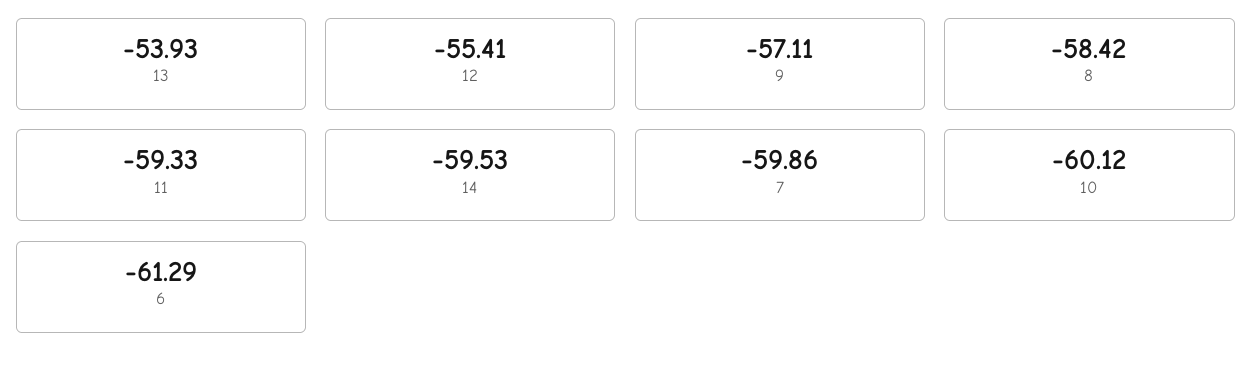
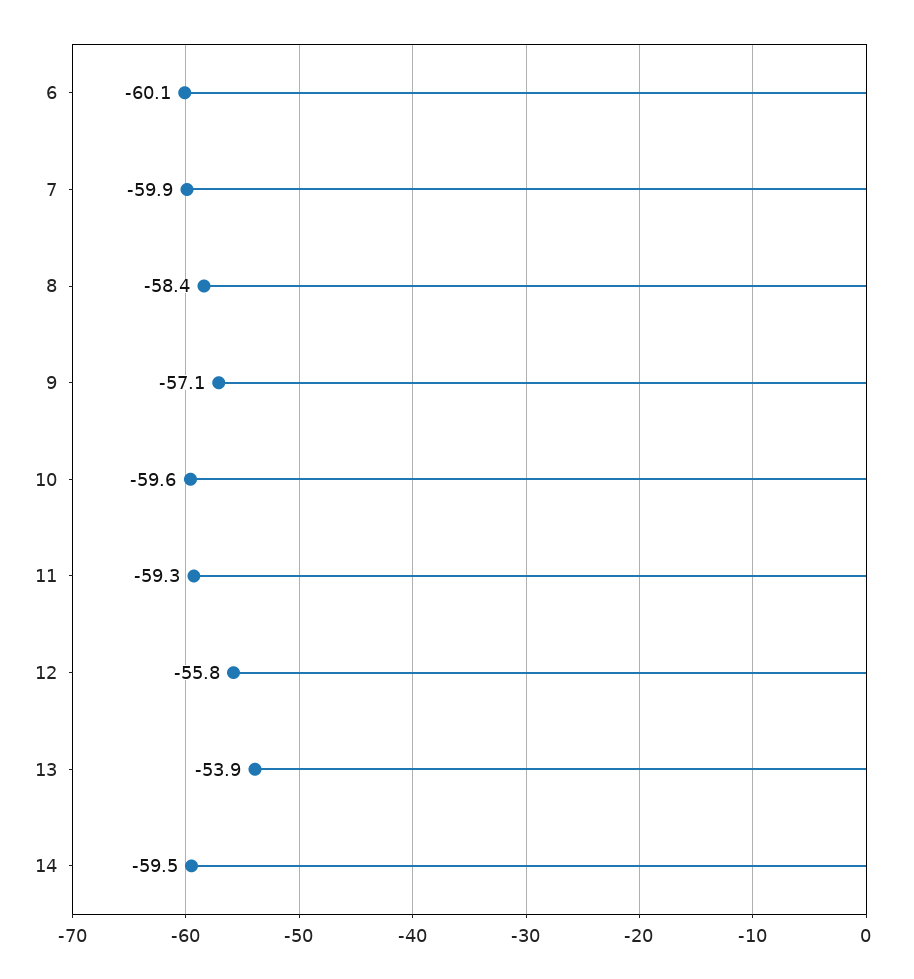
  {
    "13": -53.93,
-   "12": -55.41,
+   "12": -55.8,
    "9": -57.11,
    "8": -58.42,
    "11": -59.33,
    "14": -59.53,
    "7": -59.86,
-   "10": -60.12,
+   "10": -59.6,
-   "6": -61.29
+   "6": -60.1
  }

